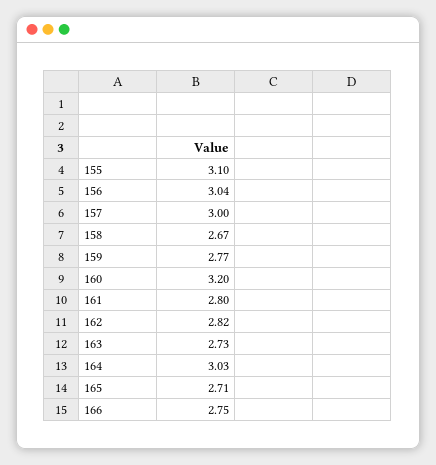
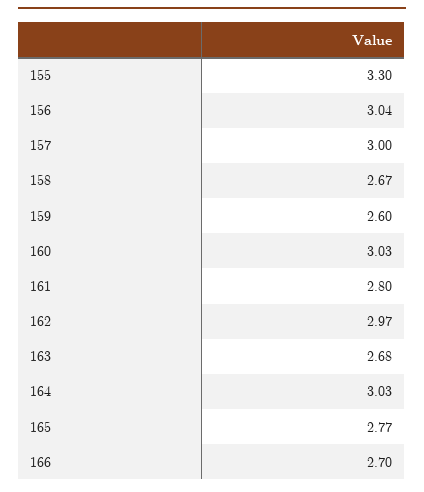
  {
-   "155": 3.1,
+   "155": 3.3,
    "156": 3.04,
    "157": 3,
    "158": 2.67,
-   "159": 2.77,
+   "159": 2.6,
-   "160": 3.2,
+   "160": 3.03,
    "161": 2.8,
-   "162": 2.82,
+   "162": 2.97,
-   "163": 2.73,
+   "163": 2.68,
    "164": 3.03,
-   "165": 2.71,
+   "165": 2.77,
-   "166": 2.75
+   "166": 2.7
  }

